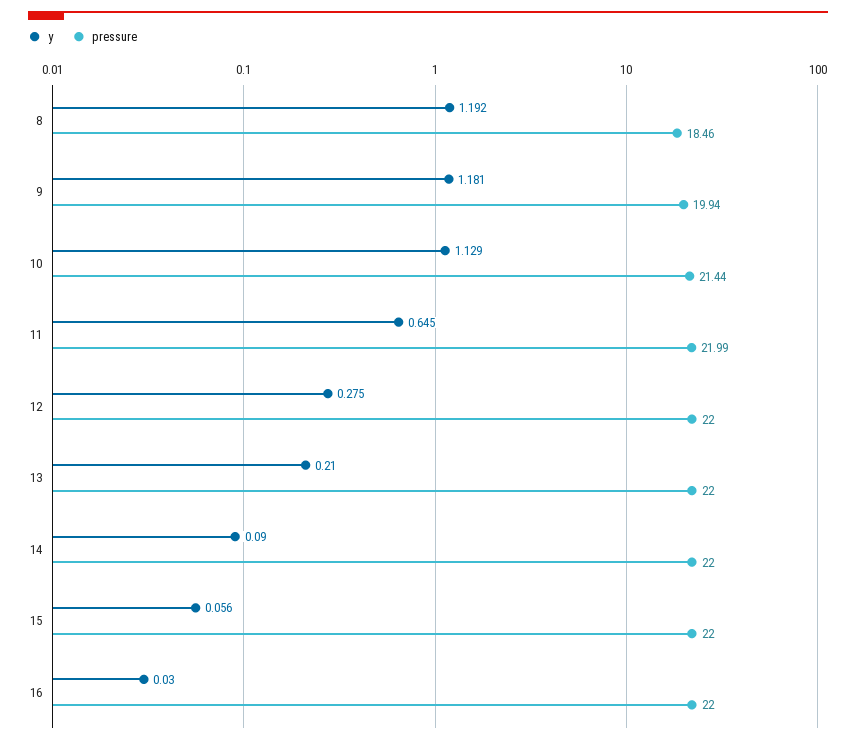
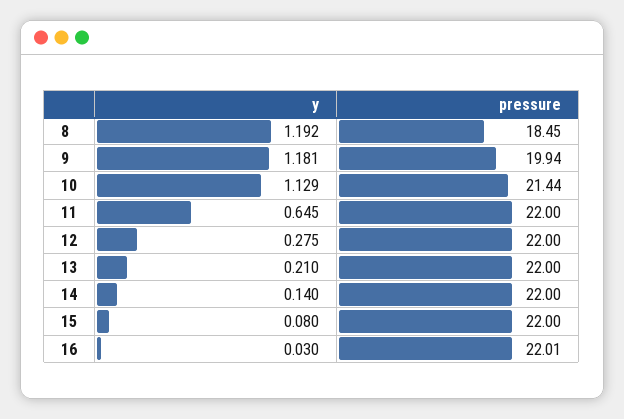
  {
    "y": {
      "8": 1.192,
      "9": 1.181,
      "10": 1.129,
      "11": 0.645,
      "12": 0.275,
      "13": 0.21,
-     "14": 0.09,
+     "14": 0.14,
-     "15": 0.056,
+     "15": 0.08,
      "16": 0.03
    },
    "pressure": {
-     "8": 18.46,
+     "8": 18.45,
      "9": 19.94,
      "10": 21.44,
-     "11": 21.99,
+     "11": 22,
      "12": 22,
      "13": 22,
      "14": 22,
      "15": 22,
-     "16": 22
+     "16": 22.01
    }
  }

